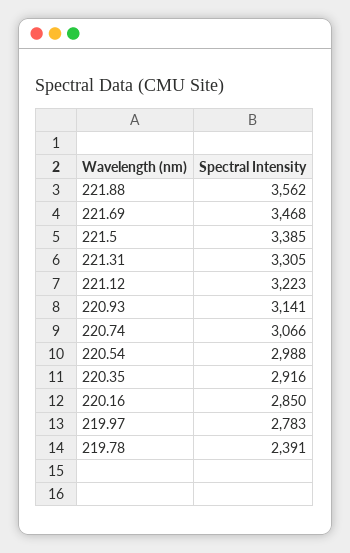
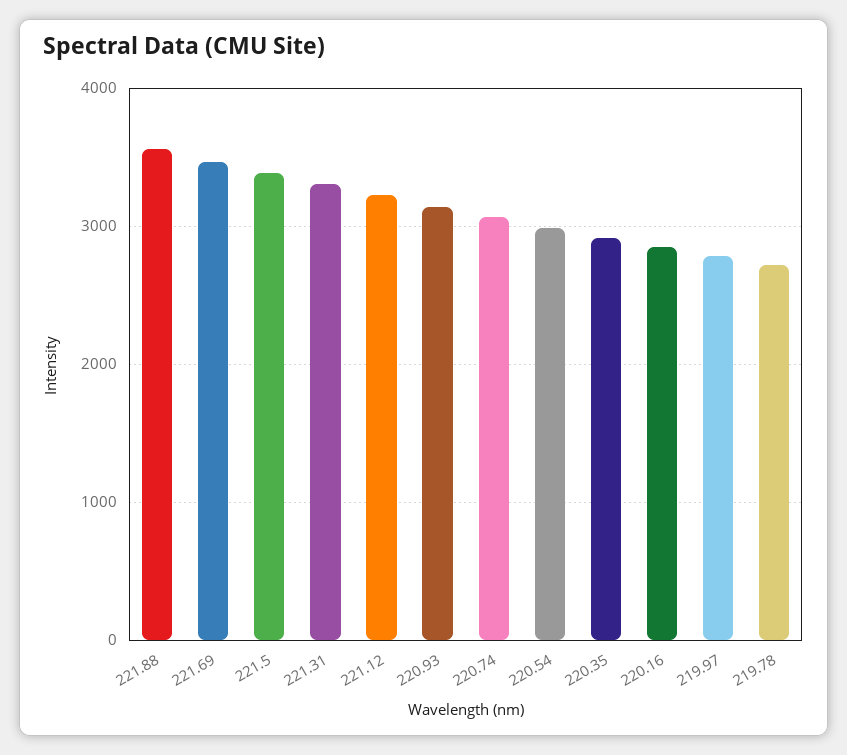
  {
    "221.88": 3562,
    "221.69": 3468,
    "221.5": 3385,
    "221.31": 3305,
    "221.12": 3223,
    "220.93": 3141,
    "220.74": 3066,
    "220.54": 2988,
    "220.35": 2916,
    "220.16": 2850,
    "219.97": 2783,
-   "219.78": 2391
+   "219.78": 2700
  }

